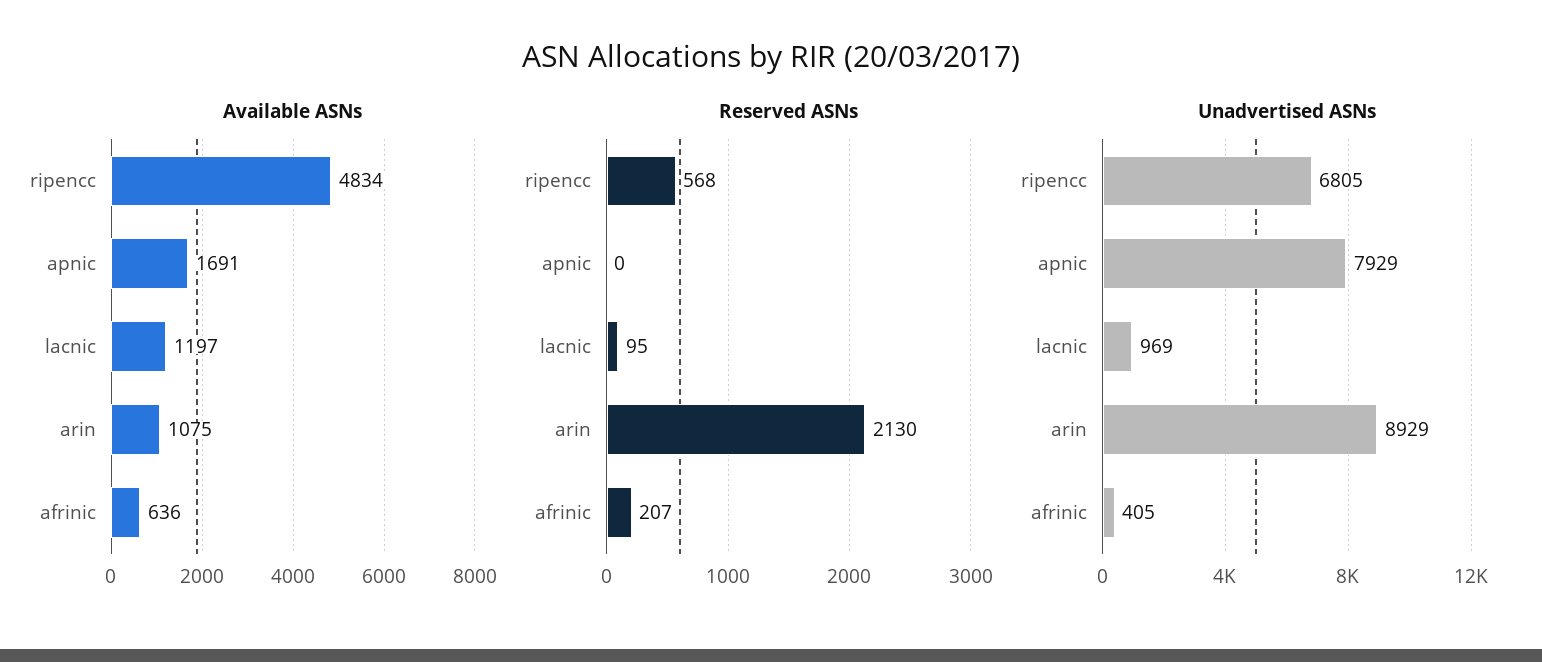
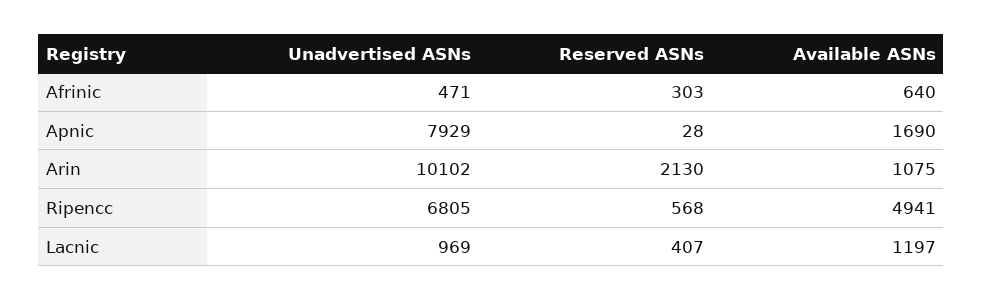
  {
    "Available ASNs": {
-     "ripencc": 4834,
+     "ripencc": 4941,
-     "apnic": 1691,
+     "apnic": 1690,
      "lacnic": 1197,
      "arin": 1075,
-     "afrinic": 636
+     "afrinic": 640
    },
    "Reserved ASNs": {
      "ripencc": 568,
-     "apnic": 0,
+     "apnic": 28,
-     "lacnic": 95,
+     "lacnic": 407,
      "arin": 2130,
-     "afrinic": 207
+     "afrinic": 303
    },
    "Unadvertised ASNs": {
      "ripencc": 6805,
      "apnic": 7929,
      "lacnic": 969,
-     "arin": 8929,
+     "arin": 10102,
-     "afrinic": 405
+     "afrinic": 471
    }
  }

